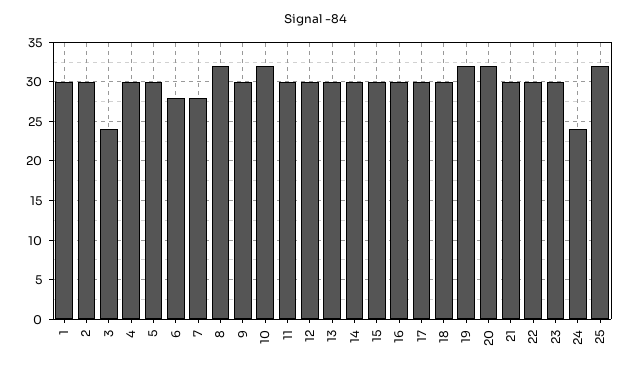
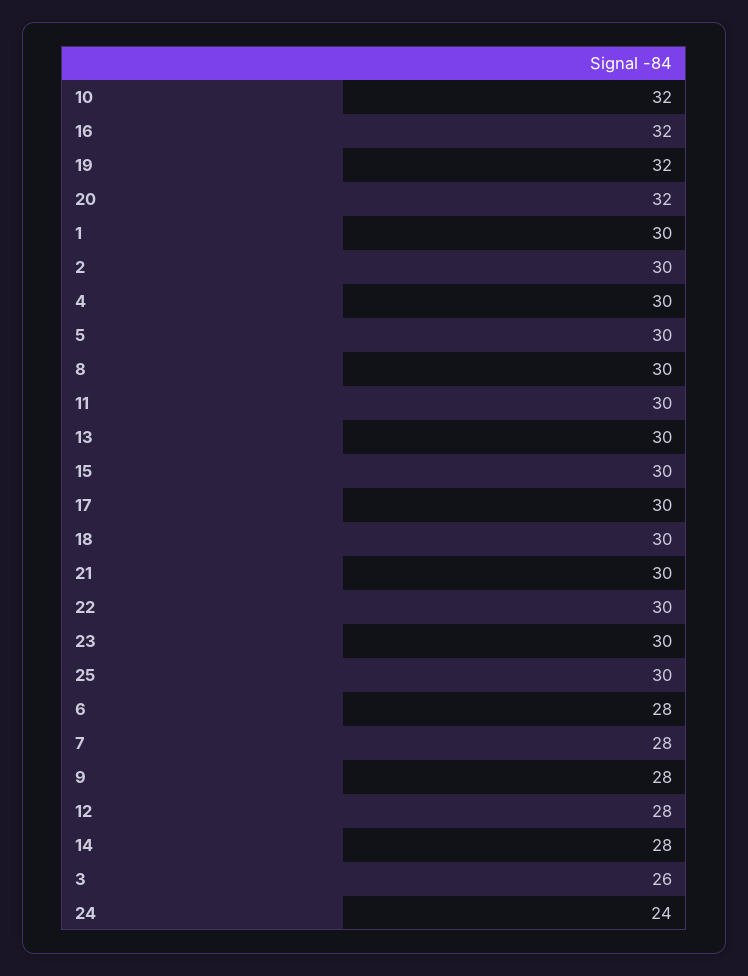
  {
    "1": 30,
    "2": 30,
-   "3": 24,
+   "3": 26,
    "4": 30,
    "5": 30,
    "6": 28,
    "7": 28,
-   "8": 32,
+   "8": 30,
-   "9": 30,
+   "9": 28,
    "10": 32,
    "11": 30,
-   "12": 30,
+   "12": 28,
    "13": 30,
-   "14": 30,
+   "14": 28,
    "15": 30,
-   "16": 30,
+   "16": 32,
    "17": 30,
    "18": 30,
    "19": 32,
    "20": 32,
    "21": 30,
    "22": 30,
    "23": 30,
    "24": 24,
-   "25": 32
+   "25": 30
  }

